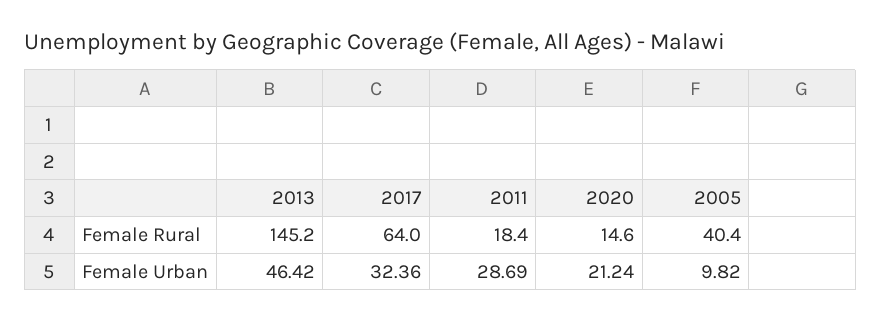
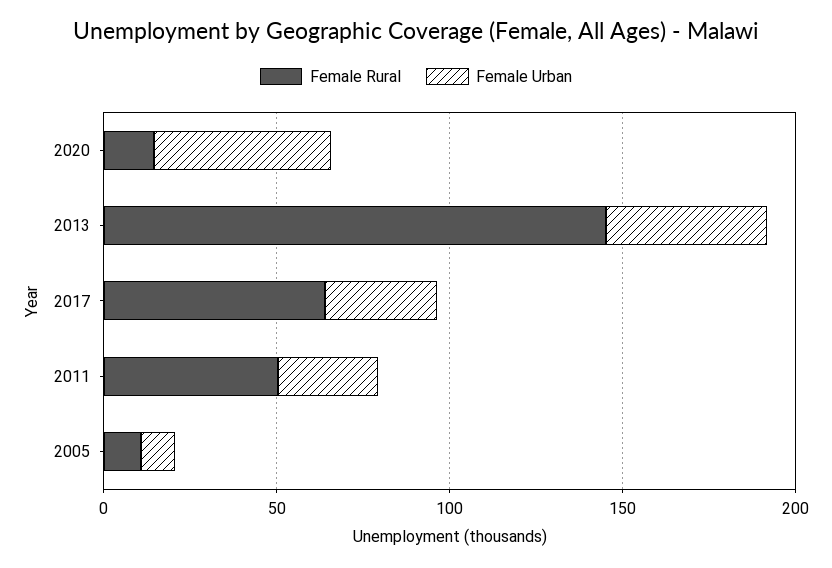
  {
    "Female Rural": {
      "2013": 145.2,
      "2017": 64,
-     "2011": 18.4,
+     "2011": 50,
      "2020": 14.6,
-     "2005": 40.4
+     "2005": 10
    },
    "Female Urban": {
      "2013": 46.42,
      "2017": 32.36,
      "2011": 28.69,
-     "2020": 21.24,
+     "2020": 50,
      "2005": 9.82
    }
  }

